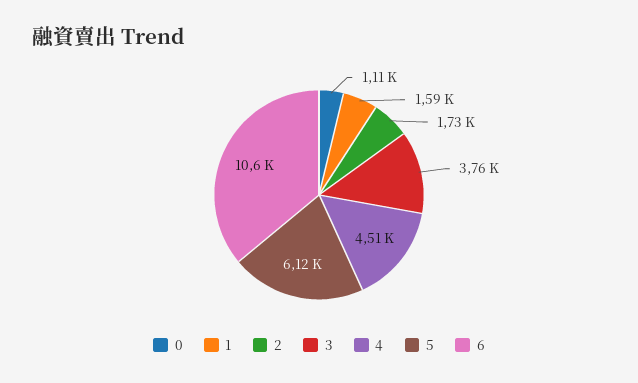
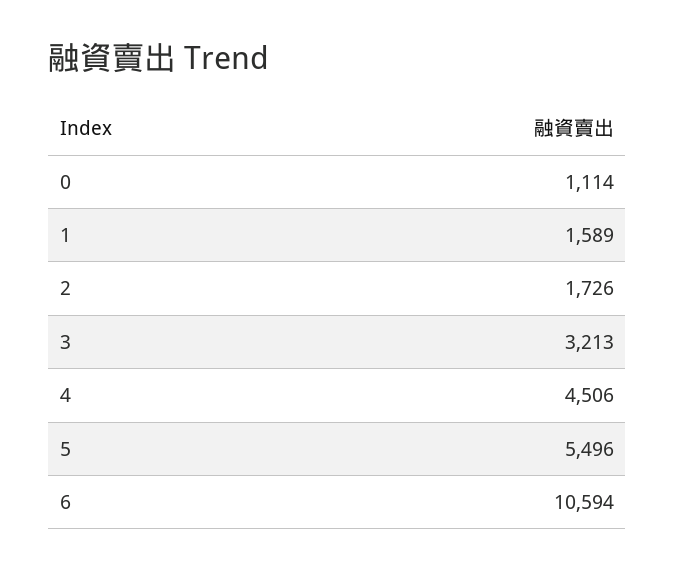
  {
    "0": 1114,
    "1": 1589,
    "2": 1726,
-   "3": 3760,
+   "3": 3213,
    "4": 4506,
-   "5": 6120,
+   "5": 5496,
    "6": 10594
  }

